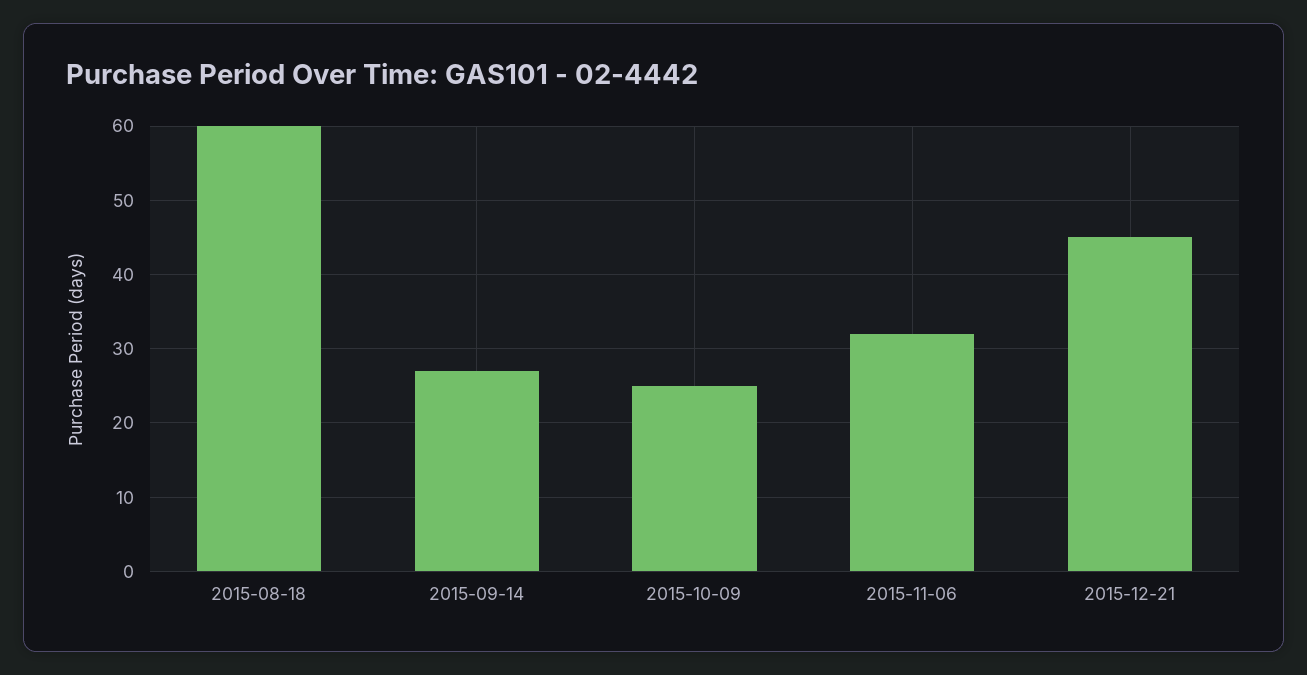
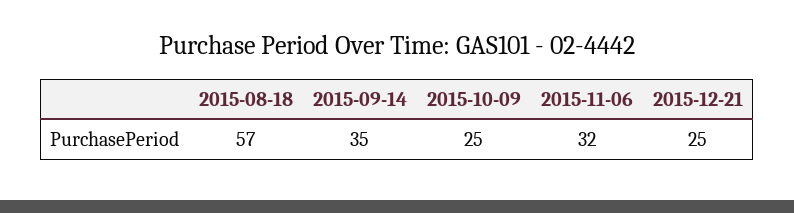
  {
-   "2015-08-18": 60,
+   "2015-08-18": 57,
-   "2015-09-14": 27,
+   "2015-09-14": 35,
    "2015-10-09": 25,
    "2015-11-06": 32,
-   "2015-12-21": 45
+   "2015-12-21": 25
  }

